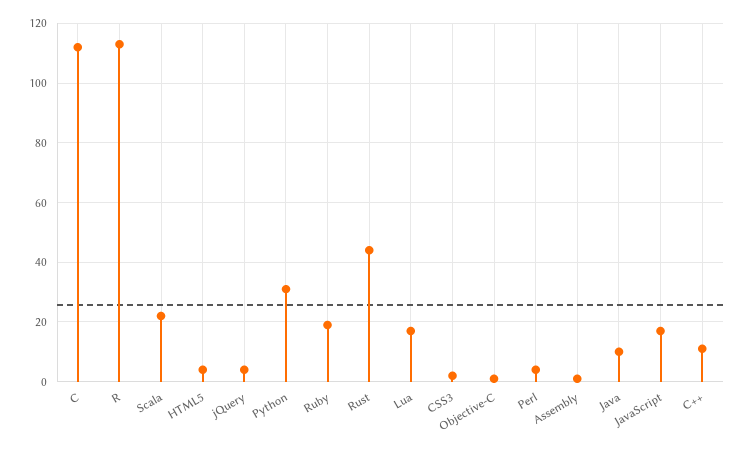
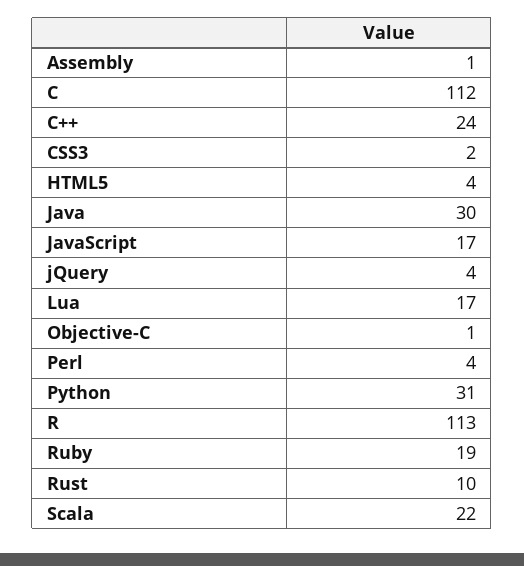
  {
    "C": 112,
    "R": 113,
    "Scala": 22,
    "HTML5": 4,
    "jQuery": 4,
    "Python": 31,
    "Ruby": 19,
-   "Rust": 45,
+   "Rust": 10,
    "Lua": 17,
    "CSS3": 2,
    "Objective-C": 1,
    "Perl": 4,
    "Assembly": 1,
-   "Java": 10,
+   "Java": 30,
    "JavaScript": 17,
-   "C++": 10
+   "C++": 24
  }

